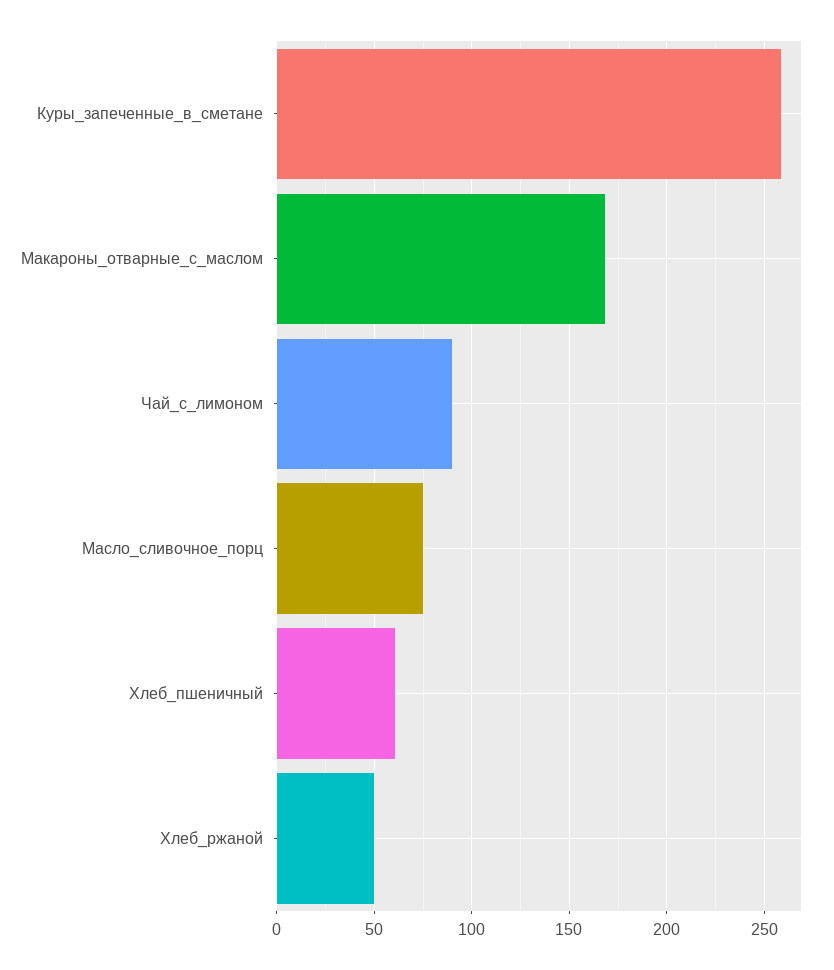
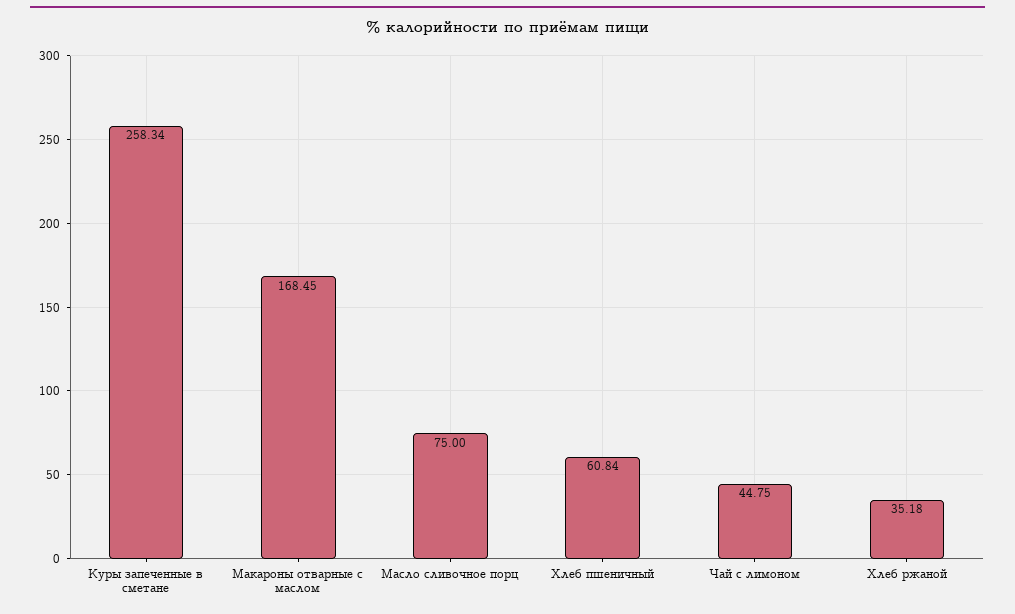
  {
    "Куры_запеченные_в_сметане": 258.34,
    "Макароны_отварные_с_маслом": 168.45,
-   "Чай_с_лимоном": 90,
+   "Чай_с_лимоном": 44.75,
    "Масло_сливочное_порц": 75,
    "Хлеб_пшеничный": 60.84,
-   "Хлеб_ржаной": 50
+   "Хлеб_ржаной": 35.18
  }

